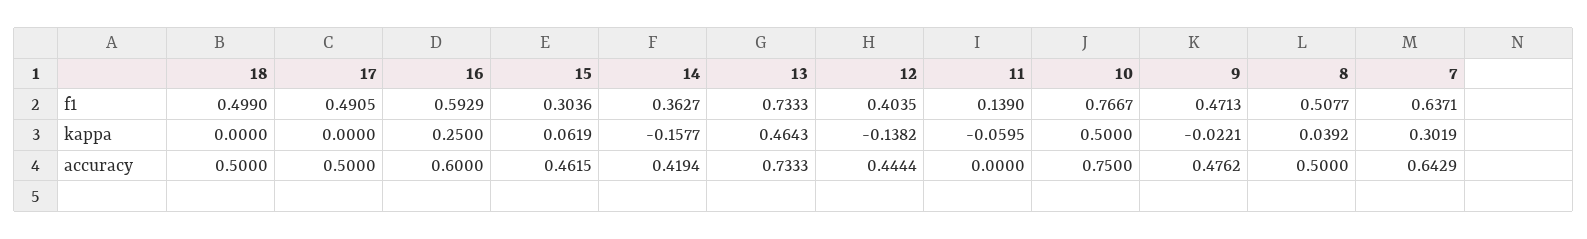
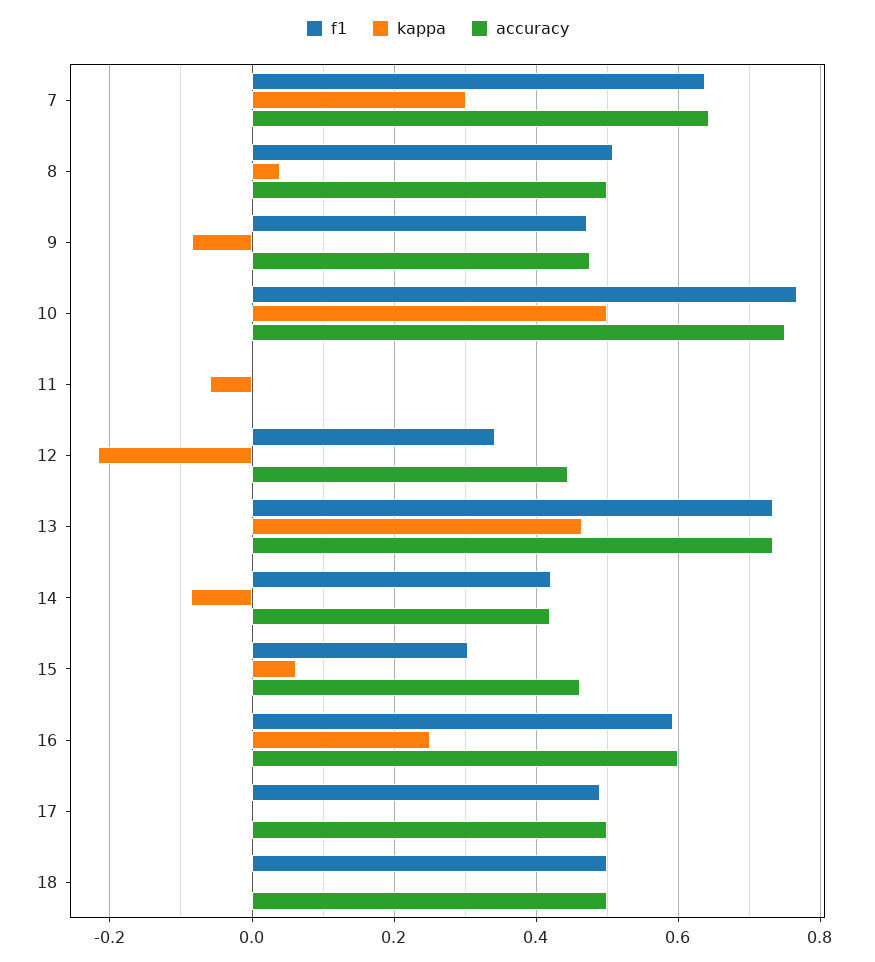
  {
    "f1": {
      "18": 0.499,
      "17": 0.4905,
      "16": 0.5929,
      "15": 0.3036,
-     "14": 0.3627,
+     "14": 0.42,
      "13": 0.7333,
-     "12": 0.4035,
+     "12": 0.34,
-     "11": 0.139,
+     "11": 0,
      "10": 0.7667,
      "9": 0.4713,
      "8": 0.5077,
      "7": 0.6371
    },
    "kappa": {
      "18": 0,
      "17": 0,
      "16": 0.25,
      "15": 0.0619,
-     "14": -0.1577,
+     "14": -0.08,
      "13": 0.4643,
-     "12": -0.1382,
+     "12": -0.22,
      "11": -0.0595,
      "10": 0.5,
-     "9": -0.0221,
+     "9": -0.08,
      "8": 0.0392,
      "7": 0.3019
    },
    "accuracy": {
      "18": 0.5,
      "17": 0.5,
      "16": 0.6,
      "15": 0.4615,
      "14": 0.4194,
      "13": 0.7333,
      "12": 0.4444,
      "11": 0,
      "10": 0.75,
      "9": 0.4762,
      "8": 0.5,
      "7": 0.6429
    }
  }

